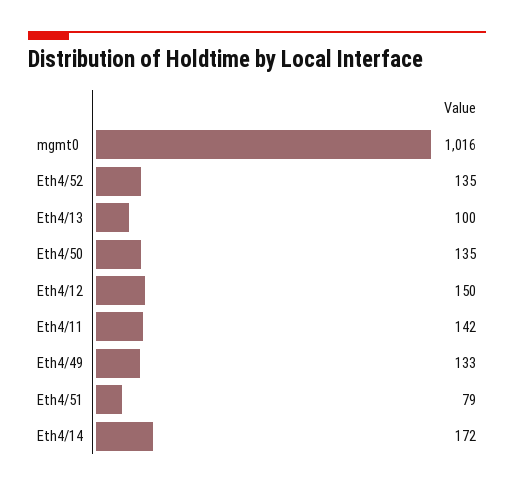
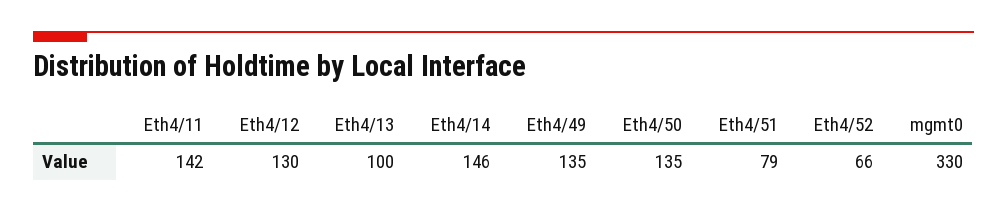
  {
-   "mgmt0": 1016,
+   "mgmt0": 330,
-   "Eth4/52": 135,
+   "Eth4/52": 66,
    "Eth4/13": 100,
    "Eth4/50": 135,
-   "Eth4/12": 150,
+   "Eth4/12": 130,
    "Eth4/11": 142,
-   "Eth4/49": 133,
+   "Eth4/49": 135,
    "Eth4/51": 79,
-   "Eth4/14": 172
+   "Eth4/14": 146
  }

